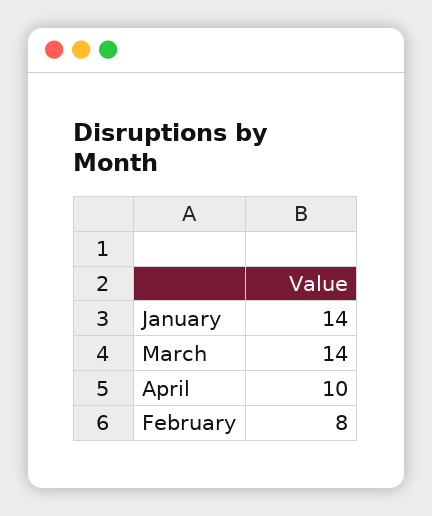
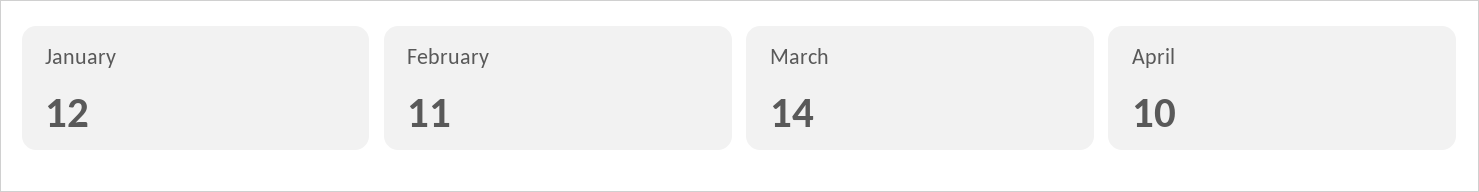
  {
-   "January": 14,
+   "January": 12,
    "March": 14,
    "April": 10,
-   "February": 8
+   "February": 11
  }

